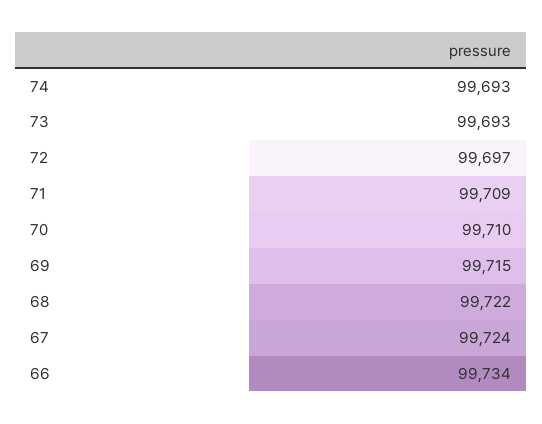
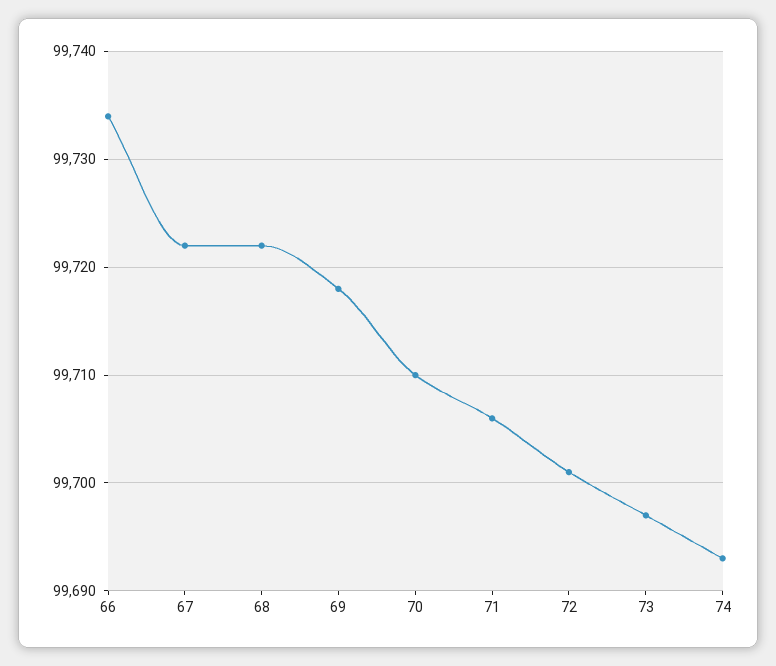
  {
    "74": 99693,
-   "73": 99693,
+   "73": 99697,
-   "72": 99697,
+   "72": 99701,
-   "71": 99709,
+   "71": 99706,
    "70": 99710,
-   "69": 99715,
+   "69": 99718,
    "68": 99722,
-   "67": 99724,
+   "67": 99722,
    "66": 99734
  }

